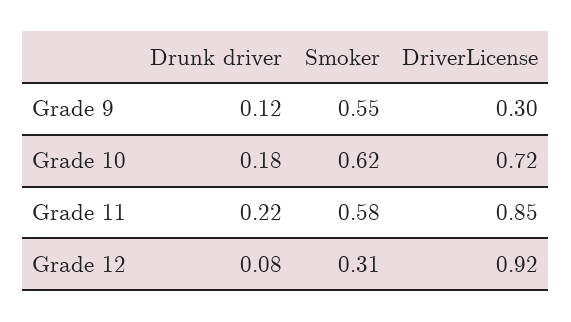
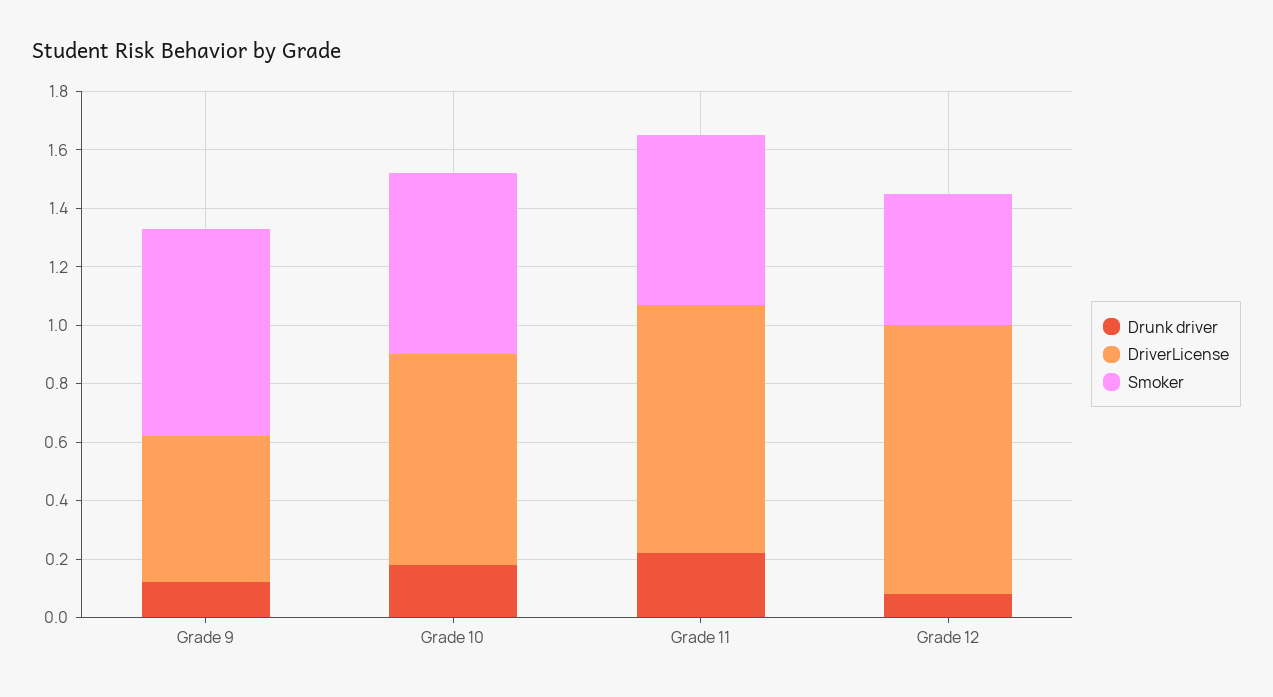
  {
    "Drunk driver": {
      "Grade 9": 0.12,
      "Grade 10": 0.18,
      "Grade 11": 0.22,
      "Grade 12": 0.08
    },
    "Smoker": {
-     "Grade 9": 0.55,
+     "Grade 9": 0.7,
      "Grade 10": 0.62,
      "Grade 11": 0.58,
-     "Grade 12": 0.31
+     "Grade 12": 0.45
    },
    "DriverLicense": {
-     "Grade 9": 0.3,
+     "Grade 9": 0.5,
      "Grade 10": 0.72,
      "Grade 11": 0.85,
      "Grade 12": 0.92
    }
  }

